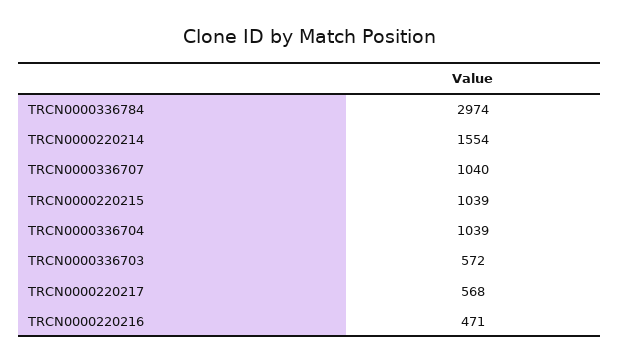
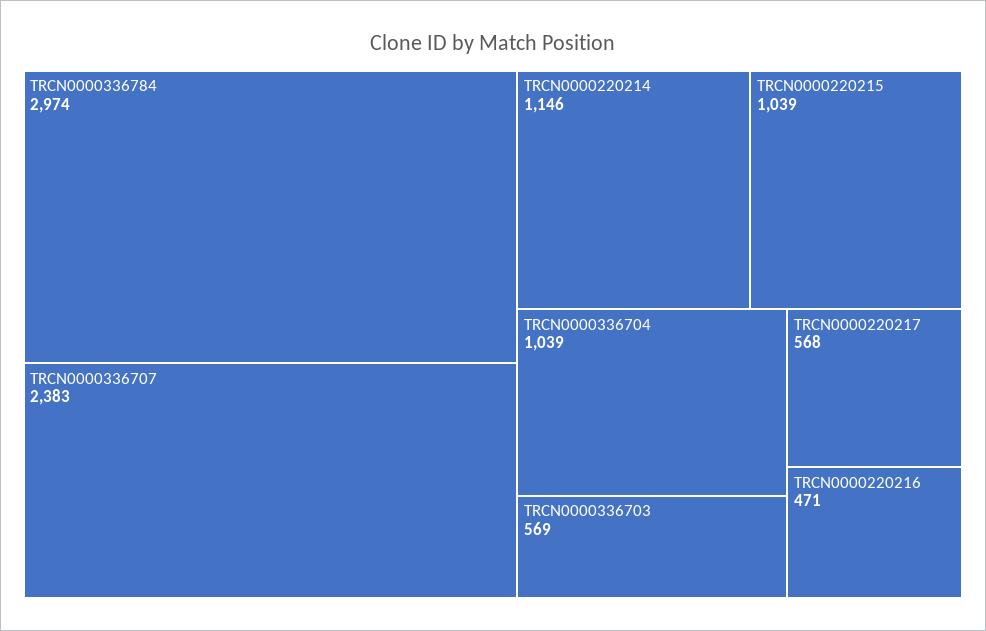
  {
    "TRCN0000336784": 2974,
-   "TRCN0000220214": 1554,
+   "TRCN0000220214": 1146,
-   "TRCN0000336707": 1040,
+   "TRCN0000336707": 2383,
    "TRCN0000220215": 1039,
    "TRCN0000336704": 1039,
-   "TRCN0000336703": 572,
+   "TRCN0000336703": 569,
    "TRCN0000220217": 568,
    "TRCN0000220216": 471
  }

